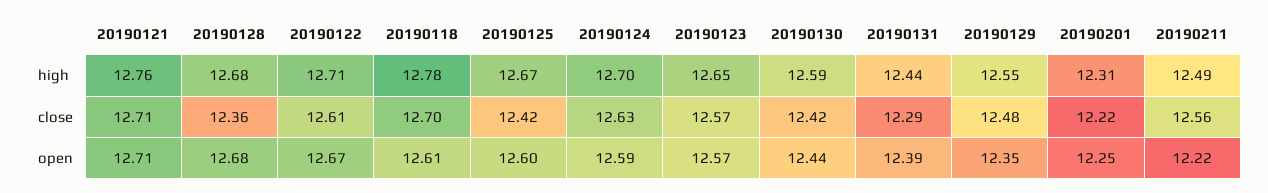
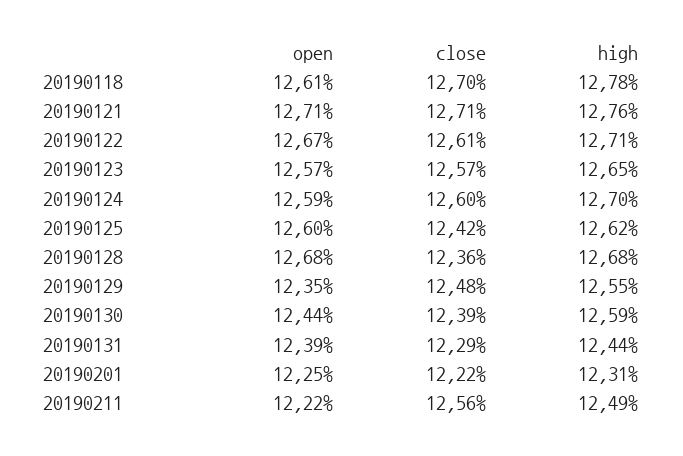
  {
    "20190121": {
      "high": 12.76,
      "close": 12.71,
      "open": 12.71
    },
    "20190128": {
      "high": 12.68,
      "close": 12.36,
      "open": 12.68
    },
    "20190122": {
      "high": 12.71,
      "close": 12.61,
      "open": 12.67
    },
    "20190118": {
      "high": 12.78,
      "close": 12.7,
      "open": 12.61
    },
    "20190125": {
-     "high": 12.67,
+     "high": 12.62,
      "close": 12.42,
      "open": 12.6
    },
    "20190124": {
      "high": 12.7,
-     "close": 12.63,
+     "close": 12.6,
      "open": 12.59
    },
    "20190123": {
      "high": 12.65,
      "close": 12.57,
      "open": 12.57
    },
    "20190130": {
      "high": 12.59,
-     "close": 12.42,
+     "close": 12.39,
      "open": 12.44
    },
    "20190131": {
      "high": 12.44,
      "close": 12.29,
      "open": 12.39
    },
    "20190129": {
      "high": 12.55,
      "close": 12.48,
      "open": 12.35
    },
    "20190201": {
      "high": 12.31,
      "close": 12.22,
      "open": 12.25
    },
    "20190211": {
      "high": 12.49,
      "close": 12.56,
      "open": 12.22
    }
  }

